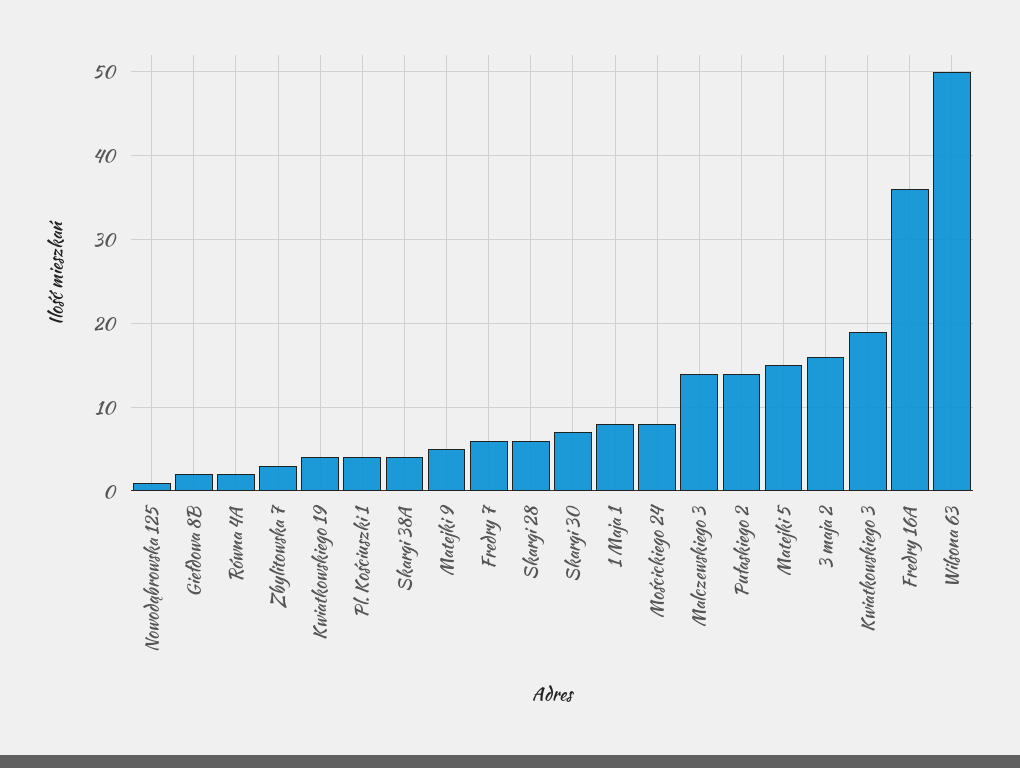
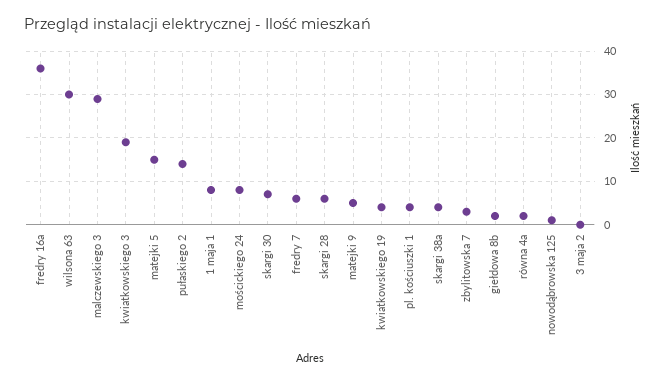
  {
    "Nowodąbrowska 125": 1,
    "Giełdowa 8B": 2,
    "Równa 4A": 2,
    "Zbylitowska 7": 3,
    "Kwiatkowskiego 19": 4,
    "Pl. Kościuszki 1": 4,
    "Skargi 38A": 4,
    "Matejki 9": 5,
    "Fredry 7": 6,
    "Skargi 28": 6,
    "Skargi 30": 7,
    "1 Maja 1": 8,
    "Mościckiego 24": 8,
-   "Malczewskiego 3": 14,
+   "Malczewskiego 3": 30,
    "Pułaskiego 2": 14,
    "Matejki 5": 15,
-   "3 maja 2": 16,
+   "3 maja 2": 0,
    "Kwiatkowskiego 3": 19,
    "Fredry 16A": 36,
-   "Wilsona 63": 50
+   "Wilsona 63": 30
  }

